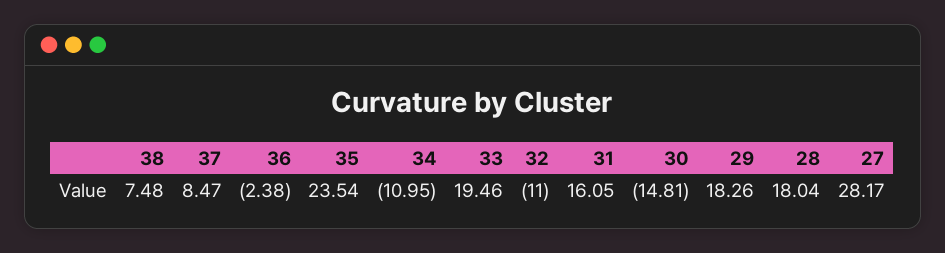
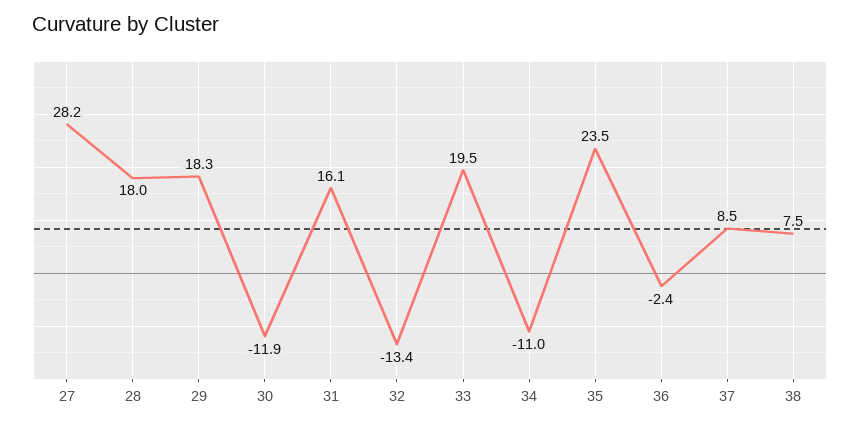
  {
    "38": 7.48,
    "37": 8.47,
    "36": -2.38,
    "35": 23.54,
    "34": -10.95,
    "33": 19.46,
-   "32": -11,
+   "32": -13.4,
    "31": 16.05,
-   "30": -14.81,
+   "30": -11.9,
    "29": 18.26,
    "28": 18.04,
    "27": 28.17
  }

